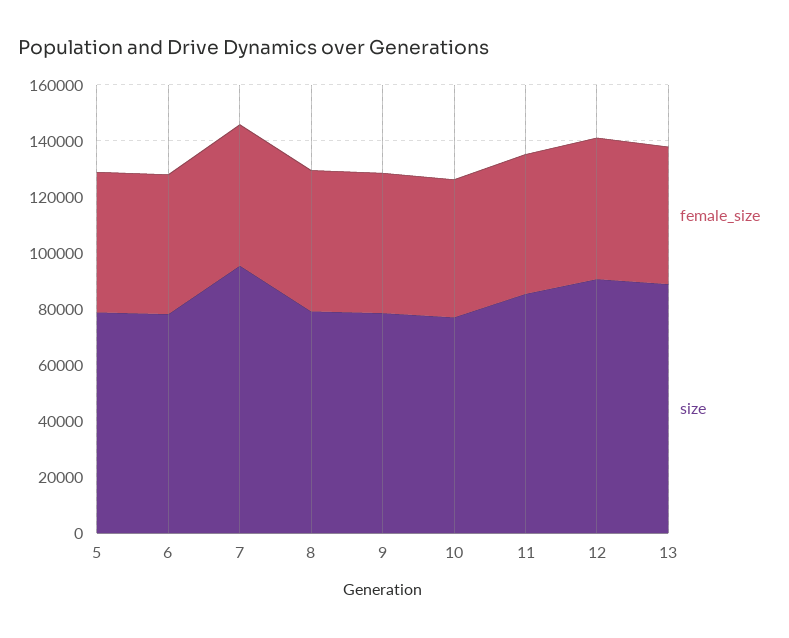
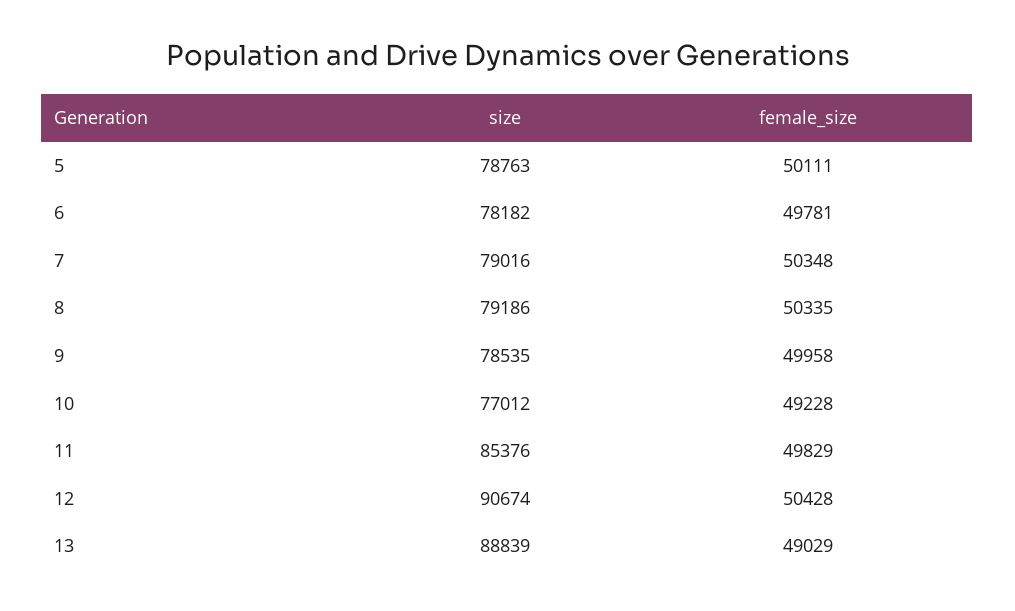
  {
    "female_size": {
      "5": 50111,
      "6": 49781,
      "7": 50348,
      "8": 50335,
      "9": 49958,
      "10": 49228,
      "11": 49829,
      "12": 50428,
      "13": 49029
    },
    "size": {
      "5": 78763,
      "6": 78182,
-     "7": 95000,
+     "7": 79016,
      "8": 79186,
      "9": 78535,
      "10": 77012,
      "11": 85376,
      "12": 90674,
      "13": 88839
    }
  }

